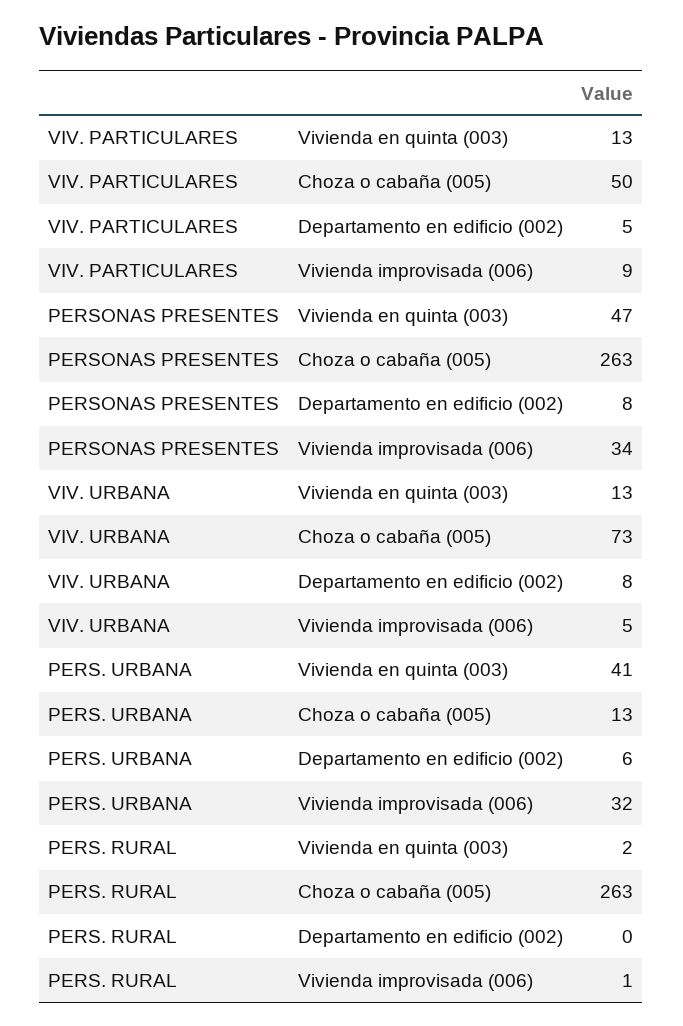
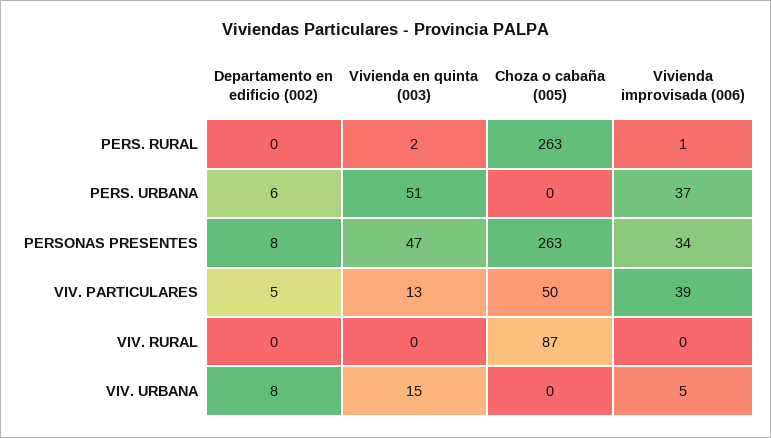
  {
    "VIV. PARTICULARES": {
      "Vivienda en quinta (003)": 13,
      "Choza o cabaña (005)": 50,
      "Departamento en edificio (002)": 5,
-     "Vivienda improvisada (006)": 9
+     "Vivienda improvisada (006)": 39
    },
    "PERSONAS PRESENTES": {
      "Vivienda en quinta (003)": 47,
      "Choza o cabaña (005)": 263,
      "Departamento en edificio (002)": 8,
      "Vivienda improvisada (006)": 34
    },
    "VIV. URBANA": {
-     "Vivienda en quinta (003)": 13,
+     "Vivienda en quinta (003)": 15,
-     "Choza o cabaña (005)": 73,
+     "Choza o cabaña (005)": 0,
      "Departamento en edificio (002)": 8,
      "Vivienda improvisada (006)": 5
    },
    "PERS. URBANA": {
-     "Vivienda en quinta (003)": 41,
+     "Vivienda en quinta (003)": 51,
-     "Choza o cabaña (005)": 13,
+     "Choza o cabaña (005)": 0,
      "Departamento en edificio (002)": 6,
-     "Vivienda improvisada (006)": 32
+     "Vivienda improvisada (006)": 37
    },
    "PERS. RURAL": {
      "Vivienda en quinta (003)": 2,
      "Choza o cabaña (005)": 263,
      "Departamento en edificio (002)": 0,
      "Vivienda improvisada (006)": 1
-   }
+   },
+   "VIV. RURAL": {
+     "Departamento en edificio (002)": 0,
+     "Vivienda en quinta (003)": 0,
+     "Choza o cabaña (005)": 87,
+     "Vivienda improvisada (006)": 0
+   }
  }

